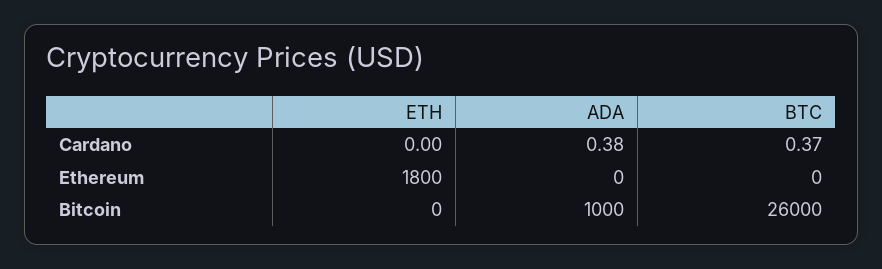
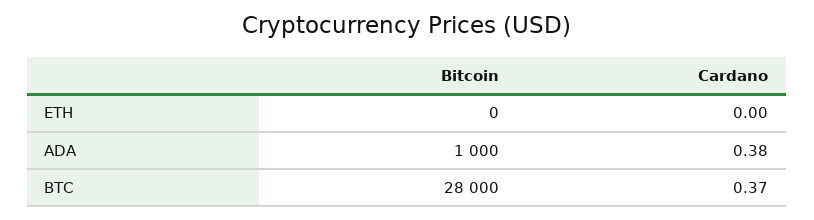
  {
    "ETH": {
      "Cardano": 0,
-     "Ethereum": 1800,
      "Bitcoin": 0
    },
    "ADA": {
      "Cardano": 0.38,
-     "Ethereum": 0,
      "Bitcoin": 1000
    },
    "BTC": {
      "Cardano": 0.37,
-     "Ethereum": 0,
-     "Bitcoin": 26000
+     "Bitcoin": 28000
    }
  }

